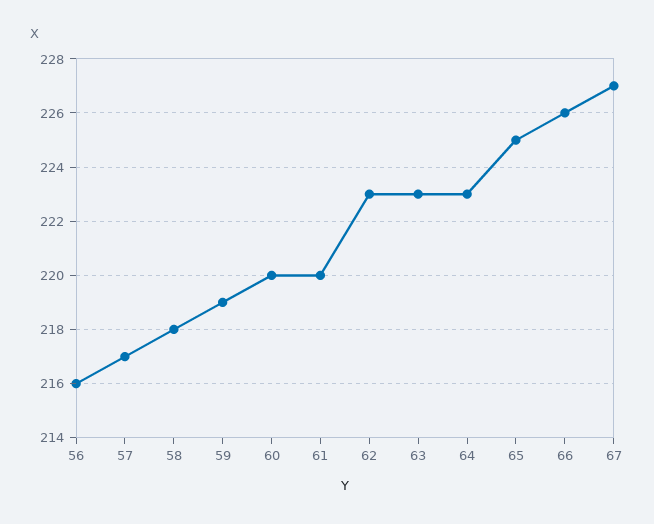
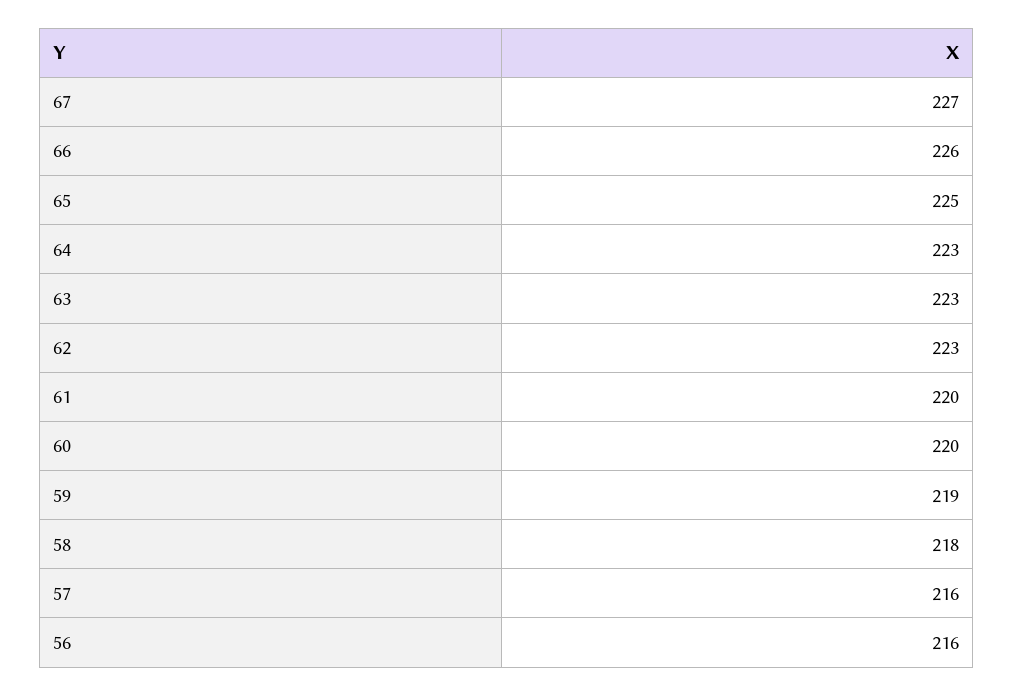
  {
    "56": 216,
-   "57": 217,
+   "57": 216,
    "58": 218,
    "59": 219,
    "60": 220,
    "61": 220,
    "62": 223,
    "63": 223,
    "64": 223,
    "65": 225,
    "66": 226,
    "67": 227
  }

